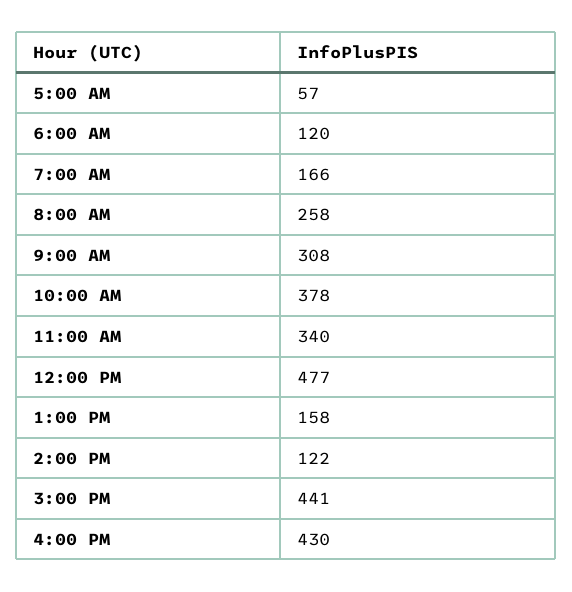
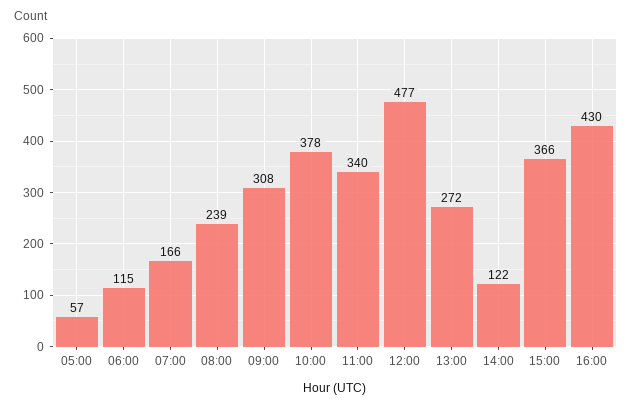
  {
    "5:00 AM": 57,
-   "6:00 AM": 120,
+   "6:00 AM": 115,
    "7:00 AM": 166,
-   "8:00 AM": 258,
+   "8:00 AM": 239,
    "9:00 AM": 308,
    "10:00 AM": 378,
    "11:00 AM": 340,
    "12:00 PM": 477,
-   "1:00 PM": 158,
+   "1:00 PM": 272,
    "2:00 PM": 122,
-   "3:00 PM": 441,
+   "3:00 PM": 366,
    "4:00 PM": 430
  }

